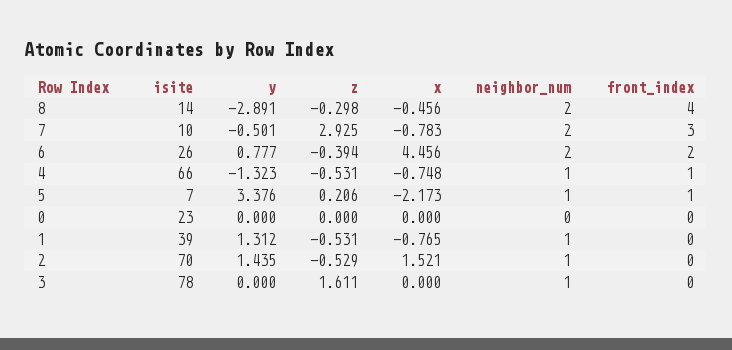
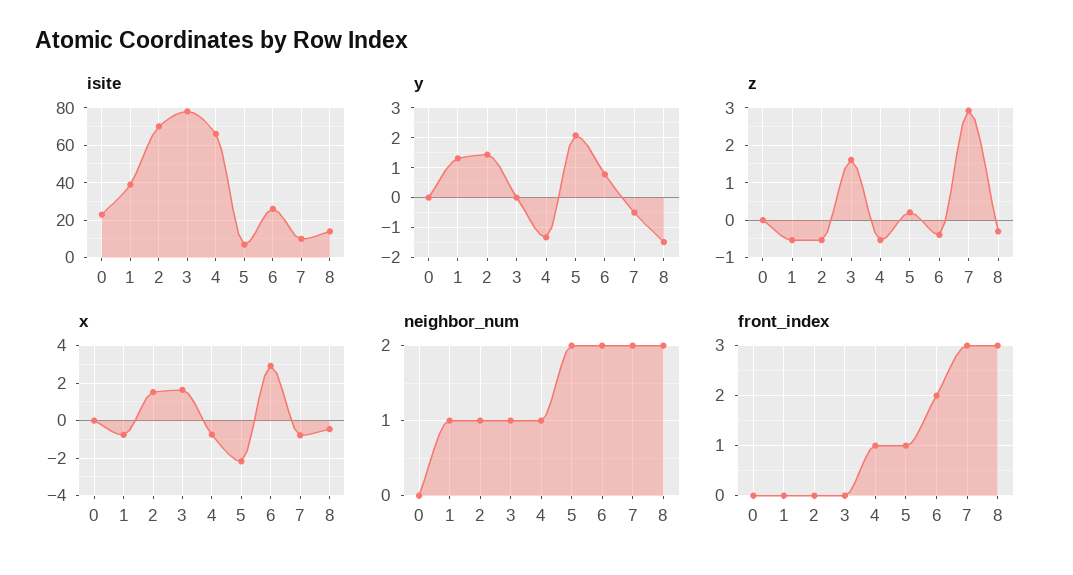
  {
    "isite": {
      "8": 14,
      "7": 10,
      "6": 26,
      "4": 66,
      "5": 7,
      "0": 23,
      "1": 39,
      "2": 70,
      "3": 78
    },
    "y": {
-     "8": -2.891,
+     "8": -1.5,
      "7": -0.501,
      "6": 0.777,
      "4": -1.323,
-     "5": 3.376,
+     "5": 2,
      "0": 0,
      "1": 1.312,
      "2": 1.435,
      "3": 0
    },
    "z": {
      "8": -0.298,
      "7": 2.925,
      "6": -0.394,
      "4": -0.531,
      "5": 0.206,
      "0": 0,
      "1": -0.531,
      "2": -0.529,
      "3": 1.611
    },
    "x": {
      "8": -0.456,
      "7": -0.783,
-     "6": 4.456,
+     "6": 3,
      "4": -0.748,
      "5": -2.173,
      "0": 0,
      "1": -0.765,
      "2": 1.521,
-     "3": 0
+     "3": 1.5
    },
    "neighbor_num": {
      "8": 2,
      "7": 2,
      "6": 2,
      "4": 1,
-     "5": 1,
+     "5": 2,
      "0": 0,
      "1": 1,
      "2": 1,
      "3": 1
    },
    "front_index": {
-     "8": 4,
+     "8": 3,
      "7": 3,
      "6": 2,
      "4": 1,
      "5": 1,
      "0": 0,
      "1": 0,
      "2": 0,
      "3": 0
    }
  }

